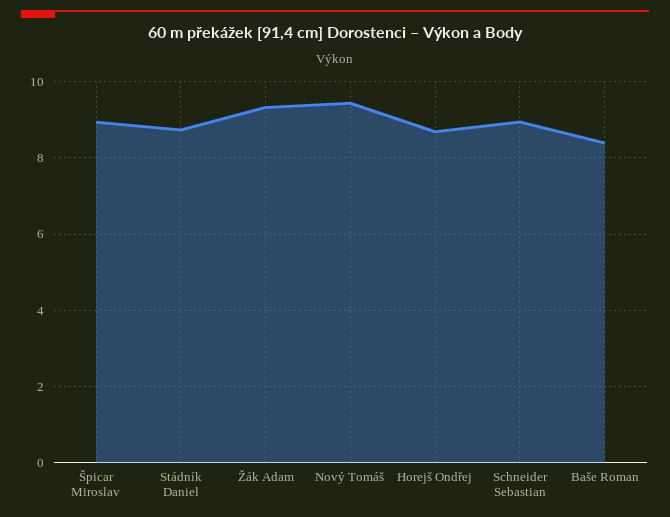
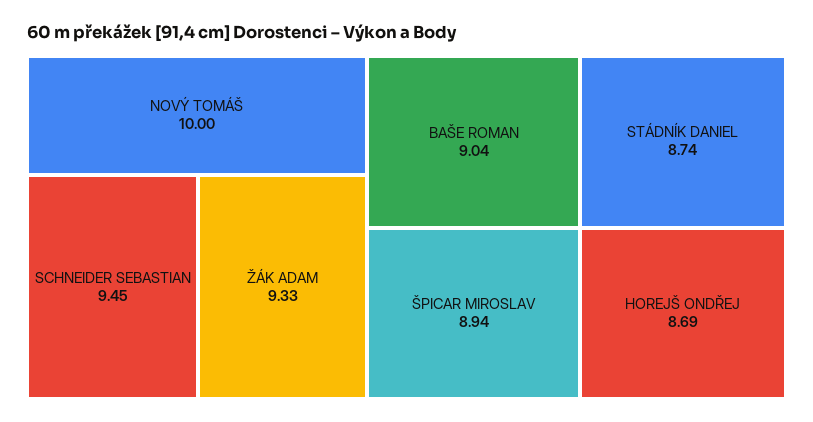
  {
    "Špicar Miroslav": 8.94,
    "Stádník Daniel": 8.74,
    "Žák Adam": 9.33,
-   "Nový Tomáš": 9.4,
+   "Nový Tomáš": 10,
    "Horejš Ondřej": 8.69,
-   "Schneider Sebastian": 9,
+   "Schneider Sebastian": 9.45,
-   "Baše Roman": 8.4
+   "Baše Roman": 9.04
  }

